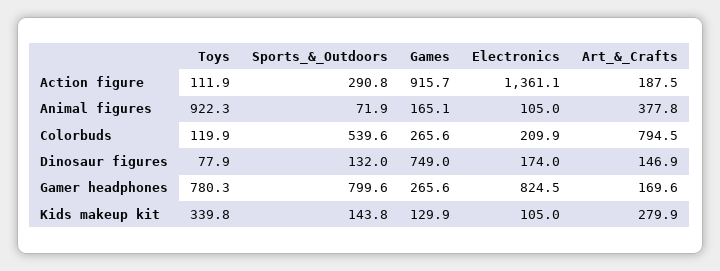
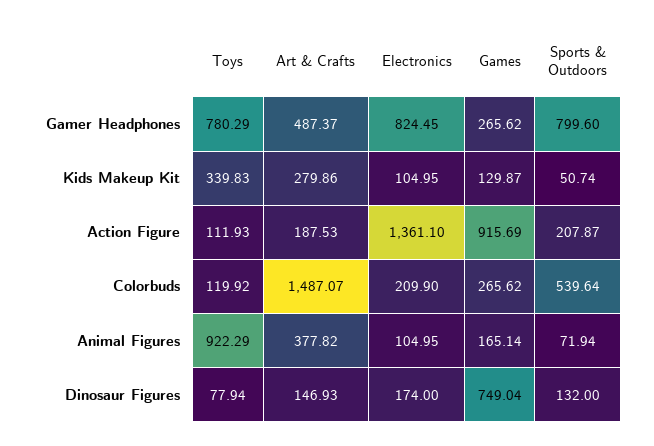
  {
    "Toys": {
      "Action figure": 111.93,
      "Animal figures": 922.29,
      "Colorbuds": 119.92,
      "Dinosaur figures": 77.94,
      "Gamer headphones": 780.29,
      "Kids makeup kit": 339.83
    },
    "Sports_&_Outdoors": {
-     "Action figure": 290.8,
+     "Action figure": 207.87,
      "Animal figures": 71.94,
      "Colorbuds": 539.64,
      "Dinosaur figures": 132,
      "Gamer headphones": 799.6,
-     "Kids makeup kit": 143.8
+     "Kids makeup kit": 50.74
    },
    "Games": {
      "Action figure": 915.69,
      "Animal figures": 165.14,
      "Colorbuds": 265.62,
      "Dinosaur figures": 749.04,
      "Gamer headphones": 265.62,
      "Kids makeup kit": 129.87
    },
    "Electronics": {
      "Action figure": 1361.1,
      "Animal figures": 104.95,
      "Colorbuds": 209.9,
      "Dinosaur figures": 174,
      "Gamer headphones": 824.45,
      "Kids makeup kit": 104.95
    },
    "Art_&_Crafts": {
      "Action figure": 187.53,
      "Animal figures": 377.82,
-     "Colorbuds": 794.5,
+     "Colorbuds": 1487.07,
      "Dinosaur figures": 146.93,
-     "Gamer headphones": 169.6,
+     "Gamer headphones": 487.37,
      "Kids makeup kit": 279.86
    }
  }

